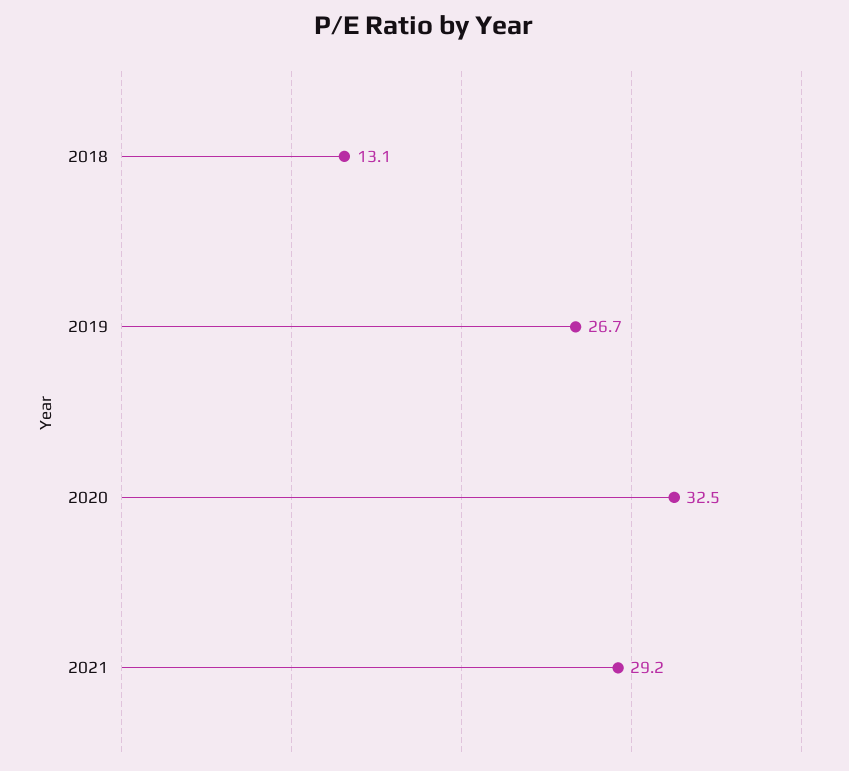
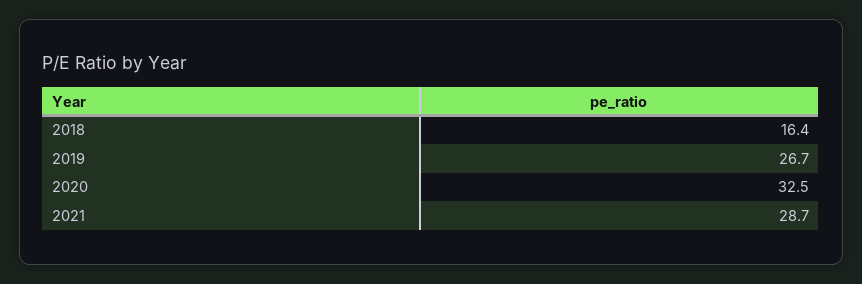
  {
-   "2018": 13.1,
+   "2018": 16.4,
    "2019": 26.7,
    "2020": 32.5,
-   "2021": 29.2
+   "2021": 28.7
  }

